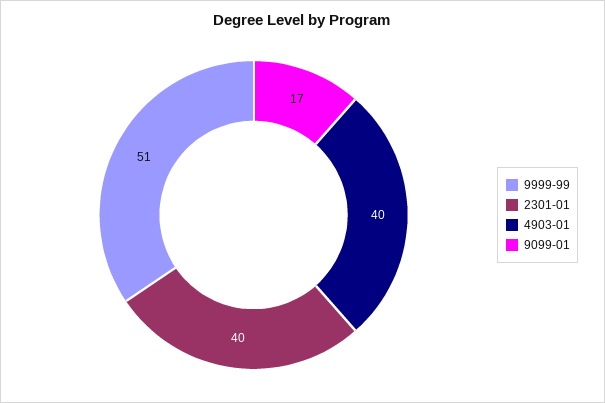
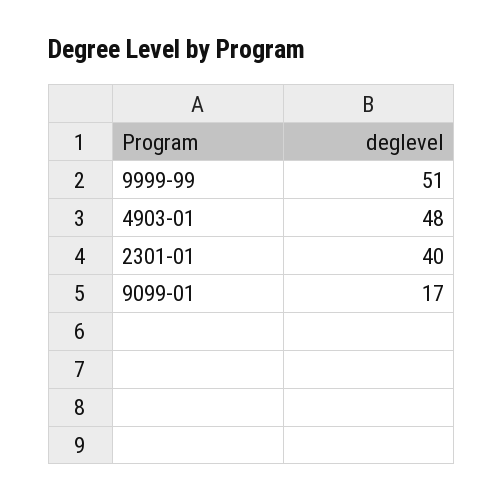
  {
    "9999-99": 51,
    "2301-01": 40,
-   "4903-01": 40,
+   "4903-01": 48,
    "9099-01": 17
  }

